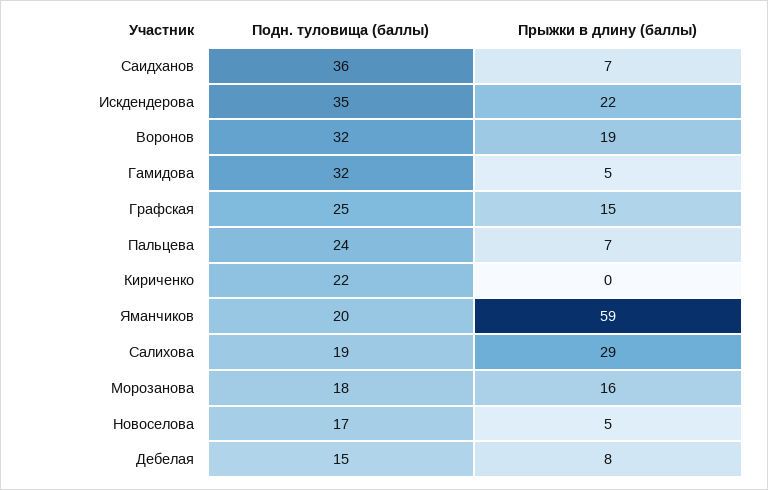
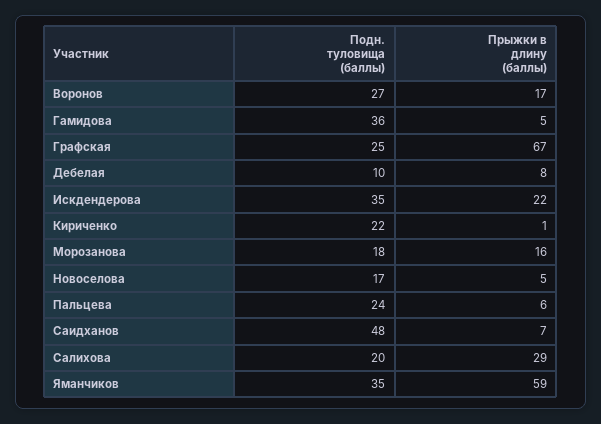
  {
    "Подн. туловища (баллы)": {
-     "Саидханов": 36,
+     "Саидханов": 48,
      "Искдендерова": 35,
-     "Воронов": 32,
+     "Воронов": 27,
-     "Гамидова": 32,
+     "Гамидова": 36,
      "Графская": 25,
      "Пальцева": 24,
      "Кириченко": 22,
-     "Яманчиков": 20,
+     "Яманчиков": 35,
-     "Салихова": 19,
+     "Салихова": 20,
      "Морозанова": 18,
      "Новоселова": 17,
-     "Дебелая": 15
+     "Дебелая": 10
    },
    "Прыжки в длину (баллы)": {
      "Саидханов": 7,
      "Искдендерова": 22,
-     "Воронов": 19,
+     "Воронов": 17,
      "Гамидова": 5,
-     "Графская": 15,
+     "Графская": 67,
-     "Пальцева": 7,
+     "Пальцева": 6,
-     "Кириченко": 0,
+     "Кириченко": 1,
      "Яманчиков": 59,
      "Салихова": 29,
      "Морозанова": 16,
      "Новоселова": 5,
      "Дебелая": 8
    }
  }

